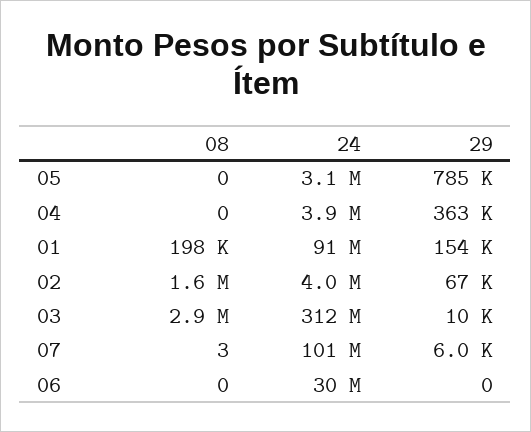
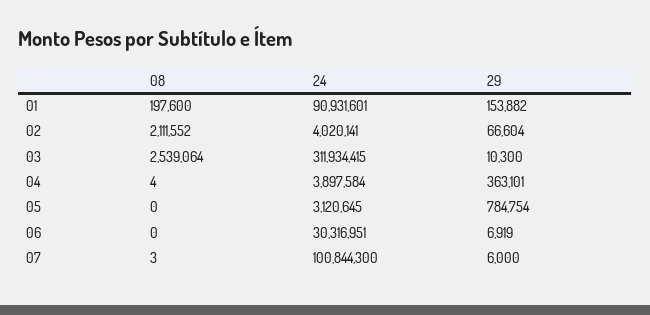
  {
    "08": {
      "05": 0,
-     "04": 0,
+     "04": 4,
      "01": 197600,
-     "02": 1600000,
+     "02": 2111552,
-     "03": 2900000,
+     "03": 2539064,
      "07": 3,
      "06": 0
    },
    "24": {
      "05": 3120645,
      "04": 3897584,
      "01": 90931601,
      "02": 4020141,
      "03": 311934415,
      "07": 100844300,
      "06": 30316951
    },
    "29": {
      "05": 784754,
      "04": 363101,
      "01": 153882,
      "02": 66604,
      "03": 10300,
      "07": 6000,
-     "06": 0
+     "06": 6919
    }
  }

